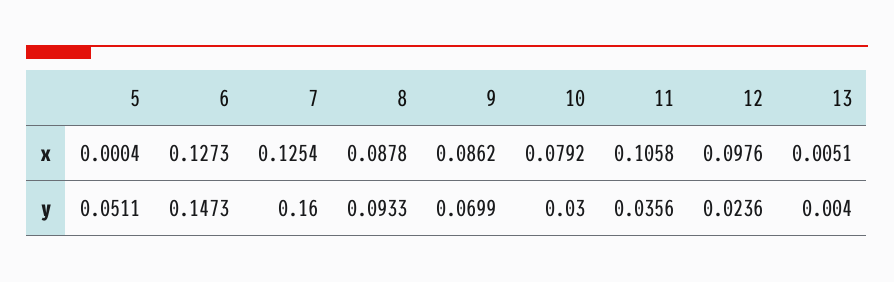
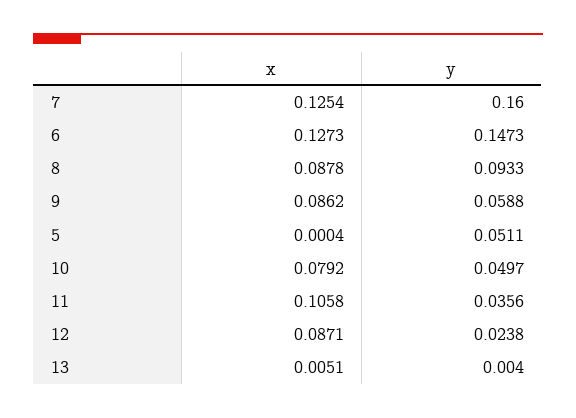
  {
    "5": {
      "x": 0.0004,
      "y": 0.0511
    },
    "6": {
      "x": 0.1273,
      "y": 0.1473
    },
    "7": {
      "x": 0.1254,
      "y": 0.16
    },
    "8": {
      "x": 0.0878,
      "y": 0.0933
    },
    "9": {
      "x": 0.0862,
-     "y": 0.0699
+     "y": 0.0588
    },
    "10": {
      "x": 0.0792,
-     "y": 0.03
+     "y": 0.0497
    },
    "11": {
      "x": 0.1058,
      "y": 0.0356
    },
    "12": {
-     "x": 0.0976,
+     "x": 0.0871,
-     "y": 0.0236
+     "y": 0.0238
    },
    "13": {
      "x": 0.0051,
      "y": 0.004
    }
  }

